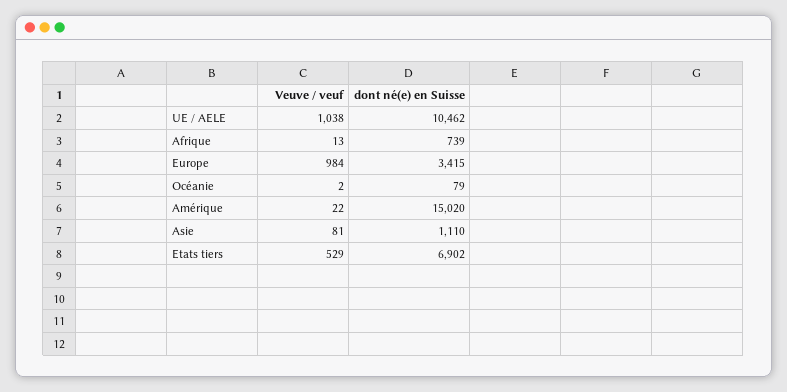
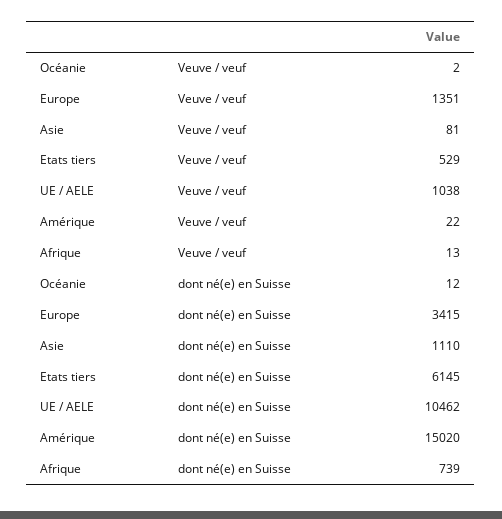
  {
    "Veuve / veuf": {
      "UE / AELE": 1038,
      "Afrique": 13,
-     "Europe": 984,
+     "Europe": 1351,
      "Océanie": 2,
      "Amérique": 22,
      "Asie": 81,
      "Etats tiers": 529
    },
    "dont né(e) en Suisse": {
      "UE / AELE": 10462,
      "Afrique": 739,
      "Europe": 3415,
-     "Océanie": 79,
+     "Océanie": 12,
      "Amérique": 15020,
      "Asie": 1110,
-     "Etats tiers": 6902
+     "Etats tiers": 6145
    }
  }

